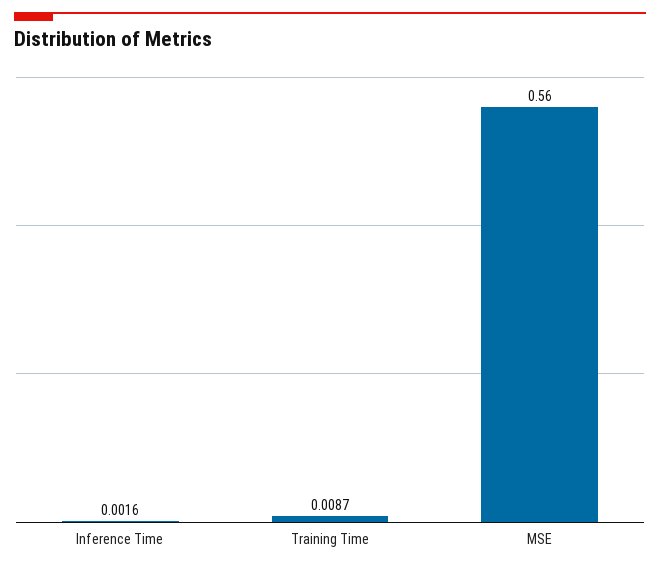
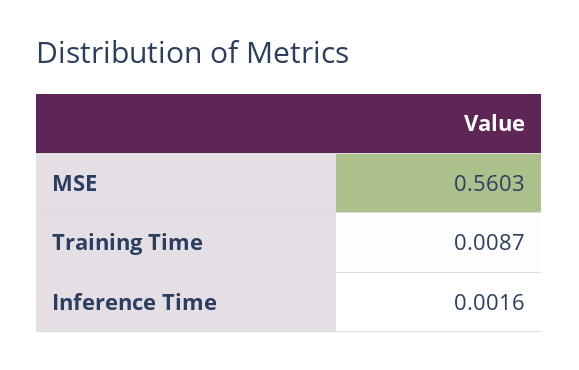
  {
    "Inference Time": 0.0016,
    "Training Time": 0.0087,
-   "MSE": 0.56
+   "MSE": 0.5603
  }

